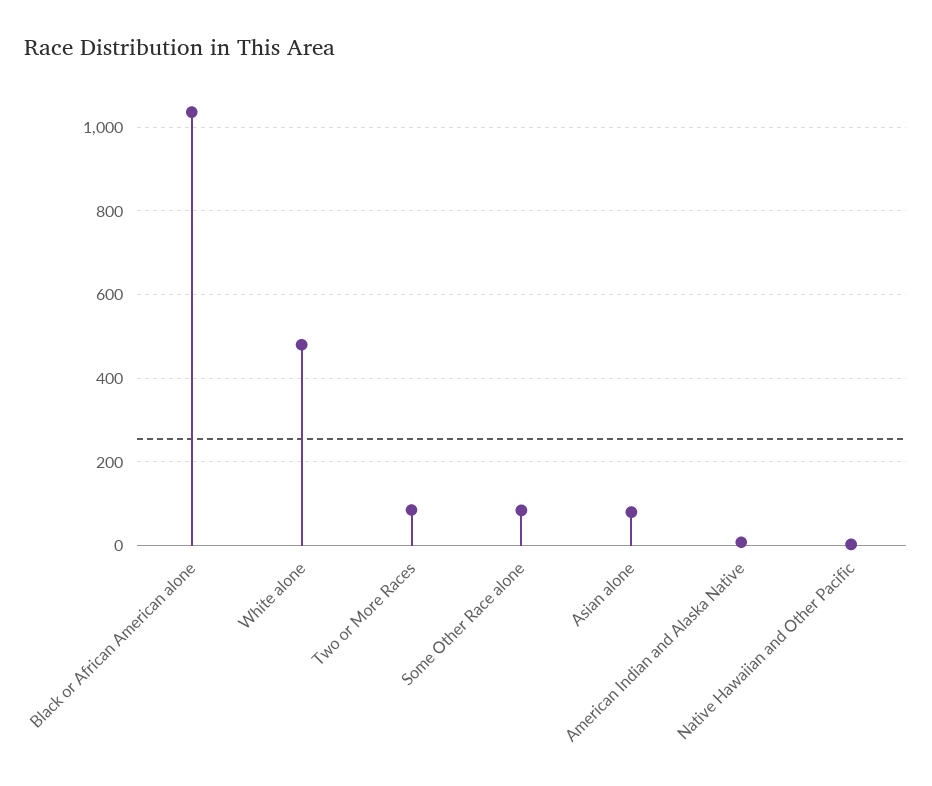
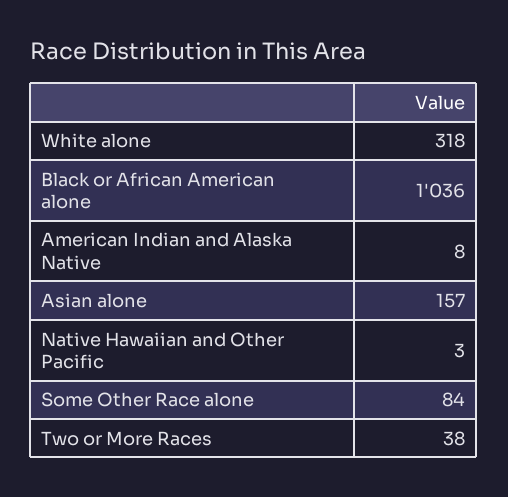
  {
    "Black or African American alone": 1036,
-   "White alone": 480,
+   "White alone": 318,
-   "Two or More Races": 80,
+   "Two or More Races": 38,
    "Some Other Race alone": 84,
-   "Asian alone": 80,
+   "Asian alone": 157,
    "American Indian and Alaska Native": 8,
    "Native Hawaiian and Other Pacific": 3
  }

